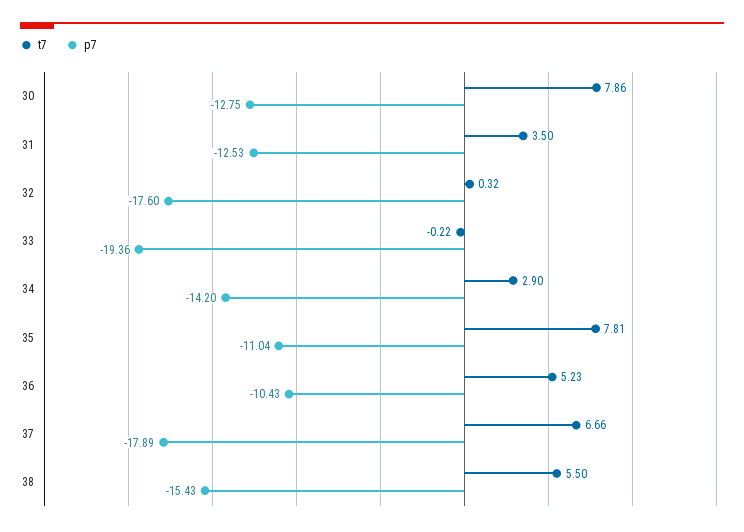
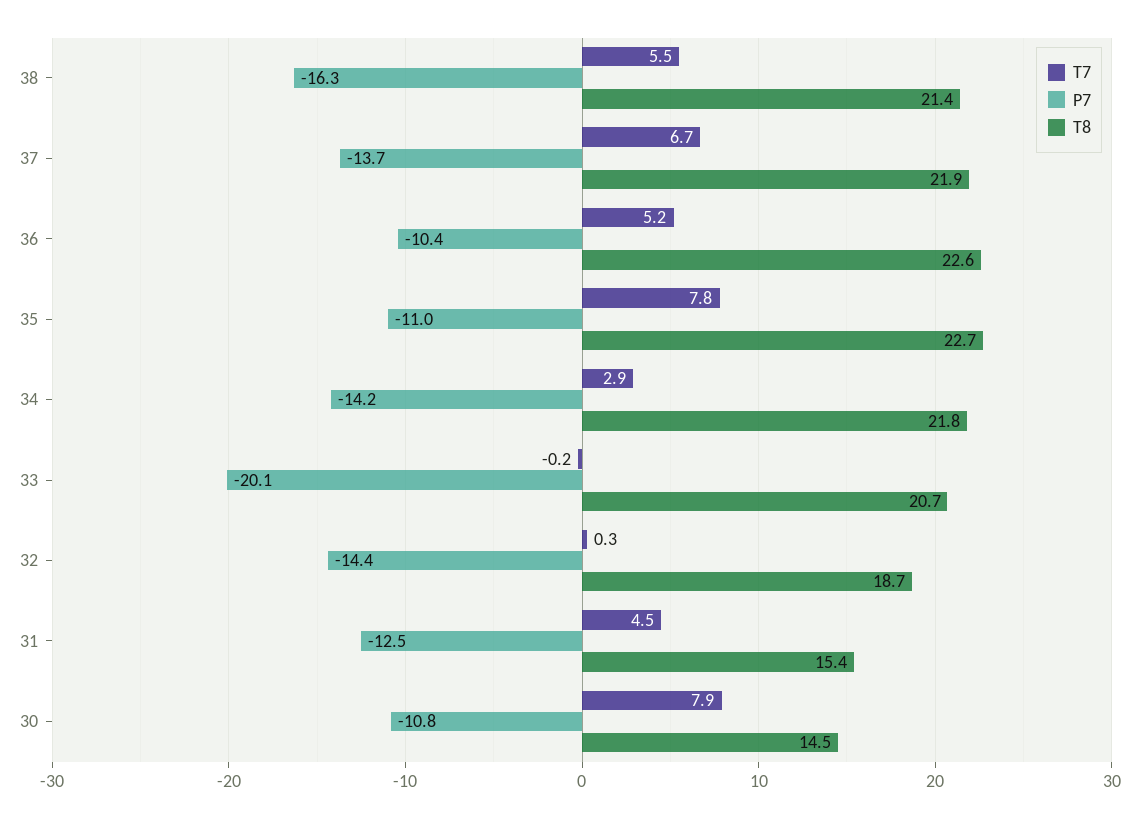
  {
    "t7": {
      "30": 7.86,
-     "31": 3.5,
+     "31": 4.5,
      "32": 0.32,
      "33": -0.22,
      "34": 2.9,
      "35": 7.81,
      "36": 5.23,
      "37": 6.66,
      "38": 5.5
    },
    "p7": {
-     "30": -12.75,
+     "30": -10.8,
      "31": -12.53,
-     "32": -17.6,
+     "32": -14.4,
-     "33": -19.36,
+     "33": -20.1,
      "34": -14.2,
      "35": -11.04,
      "36": -10.43,
-     "37": -17.89,
+     "37": -13.7,
-     "38": -15.43
+     "38": -16.3
-   }
+   },
+   "T8": {
+     "38": 21.4,
+     "37": 21.9,
+     "36": 22.6,
+     "35": 22.7,
+     "34": 21.8,
+     "33": 20.7,
+     "32": 18.7,
+     "31": 15.4,
+     "30": 14.5
+   }
  }

